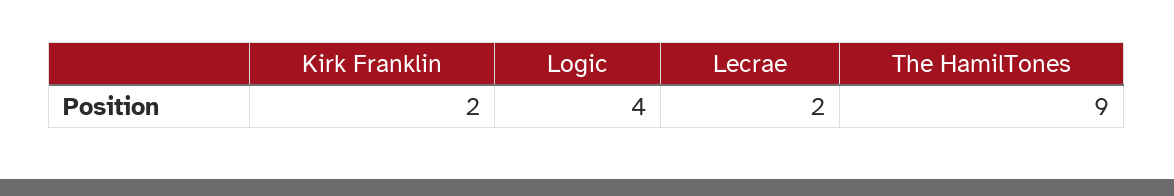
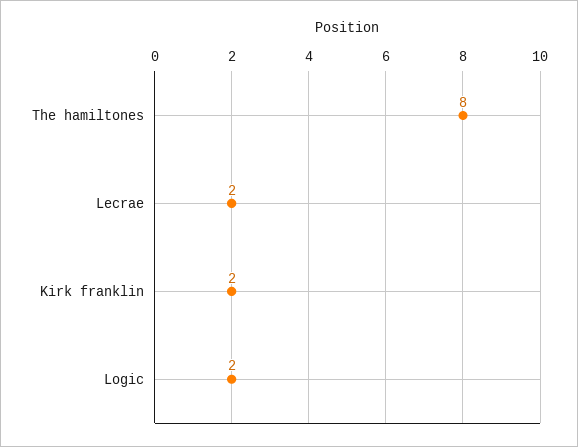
  {
    "Kirk Franklin": 2,
-   "Logic": 4,
+   "Logic": 2,
    "Lecrae": 2,
-   "The HamilTones": 9
+   "The HamilTones": 8
  }

